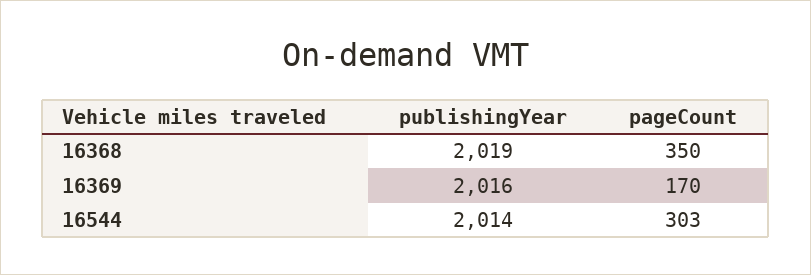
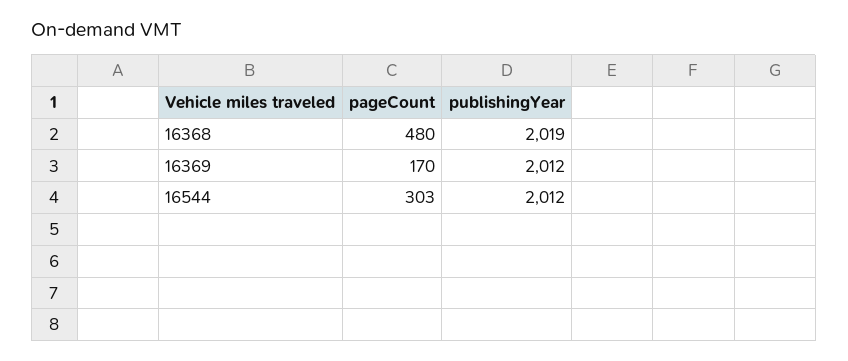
  {
    "publishingYear": {
      "16368": 2019,
-     "16369": 2016,
+     "16369": 2012,
-     "16544": 2014
+     "16544": 2012
    },
    "pageCount": {
-     "16368": 350,
+     "16368": 480,
      "16369": 170,
      "16544": 303
    }
  }

